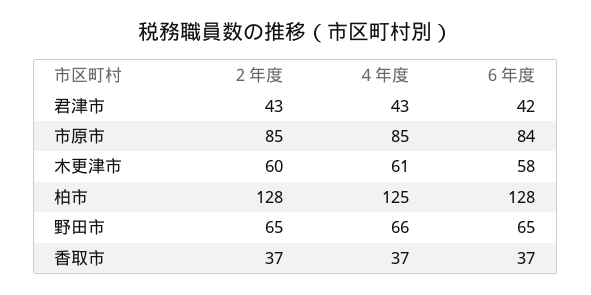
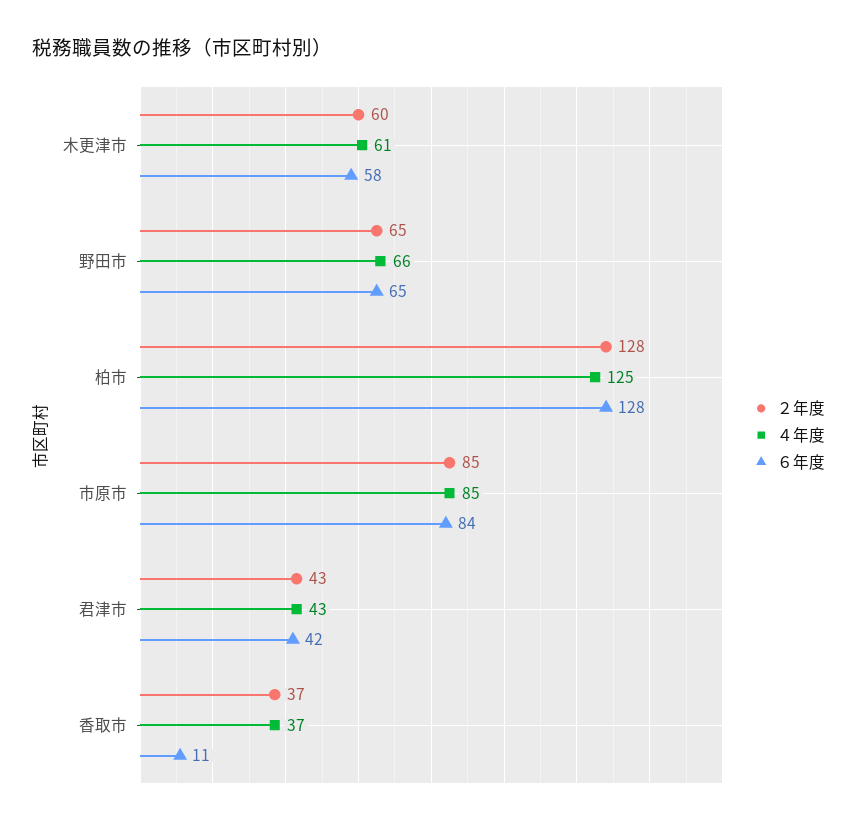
  {
    "２年度": {
      "君津市": 43,
      "市原市": 85,
      "木更津市": 60,
      "柏市": 128,
      "野田市": 65,
      "香取市": 37
    },
    "４年度": {
      "君津市": 43,
      "市原市": 85,
      "木更津市": 61,
      "柏市": 125,
      "野田市": 66,
      "香取市": 37
    },
    "６年度": {
      "君津市": 42,
      "市原市": 84,
      "木更津市": 58,
      "柏市": 128,
      "野田市": 65,
-     "香取市": 37
+     "香取市": 11
    }
  }

